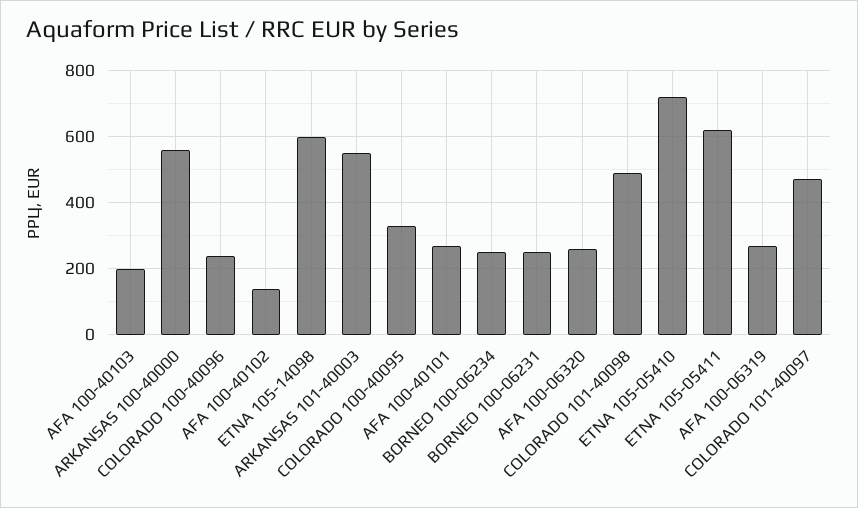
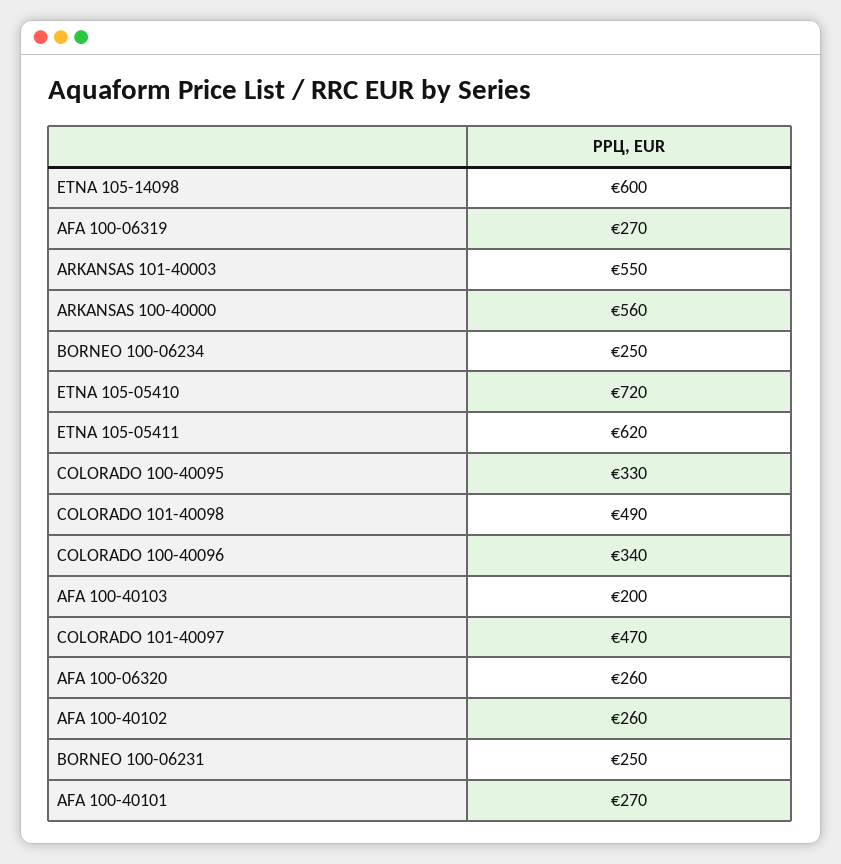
  {
    "AFA 100-40103": 200,
    "ARKANSAS 100-40000": 560,
-   "COLORADO 100-40096": 240,
+   "COLORADO 100-40096": 340,
-   "AFA 100-40102": 140,
+   "AFA 100-40102": 260,
    "ETNA 105-14098": 600,
    "ARKANSAS 101-40003": 550,
    "COLORADO 100-40095": 330,
    "AFA 100-40101": 270,
    "BORNEO 100-06234": 250,
    "BORNEO 100-06231": 250,
    "AFA 100-06320": 260,
    "COLORADO 101-40098": 490,
    "ETNA 105-05410": 720,
    "ETNA 105-05411": 620,
    "AFA 100-06319": 270,
    "COLORADO 101-40097": 470
  }

